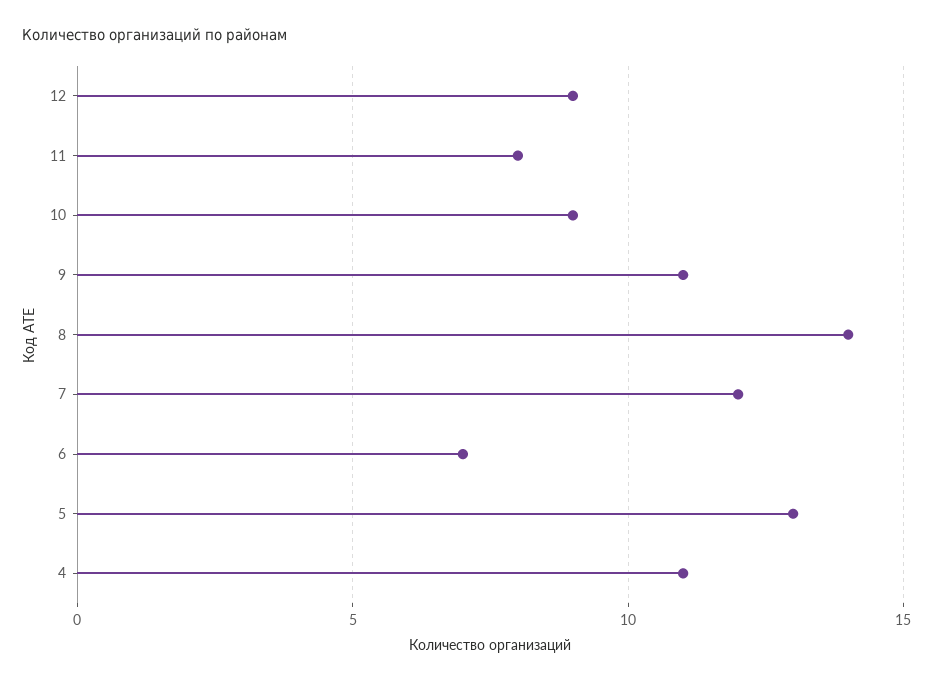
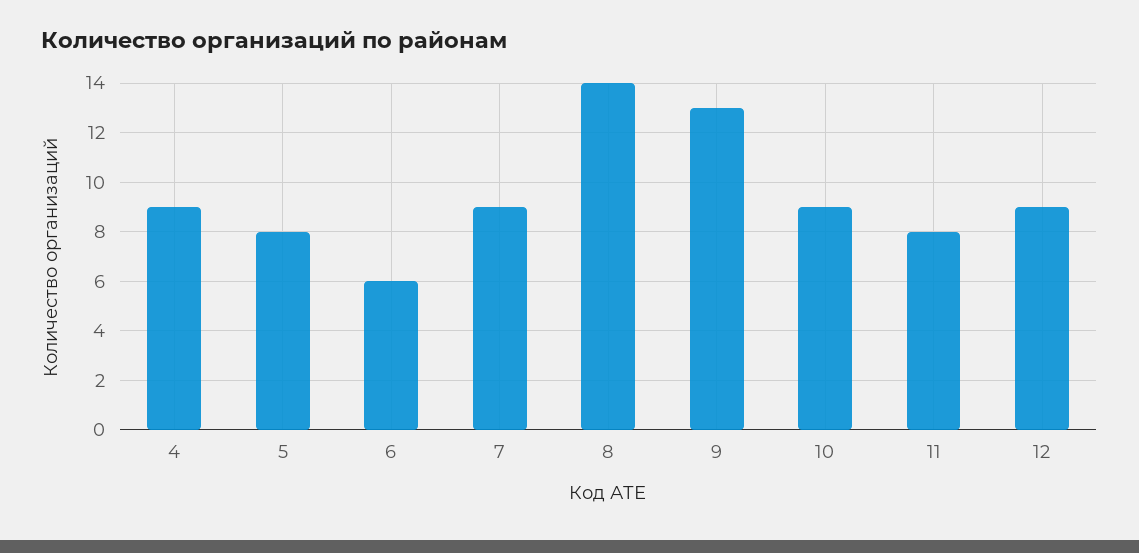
  {
    "12": 9,
    "11": 8,
    "10": 9,
-   "9": 11,
+   "9": 13,
    "8": 14,
-   "7": 12,
+   "7": 9,
-   "6": 7,
+   "6": 6,
-   "5": 13,
+   "5": 8,
-   "4": 11
+   "4": 9
  }

